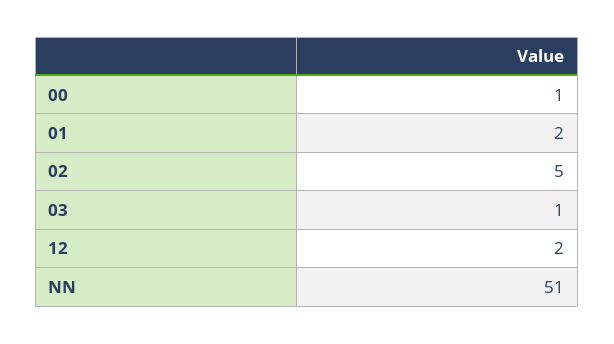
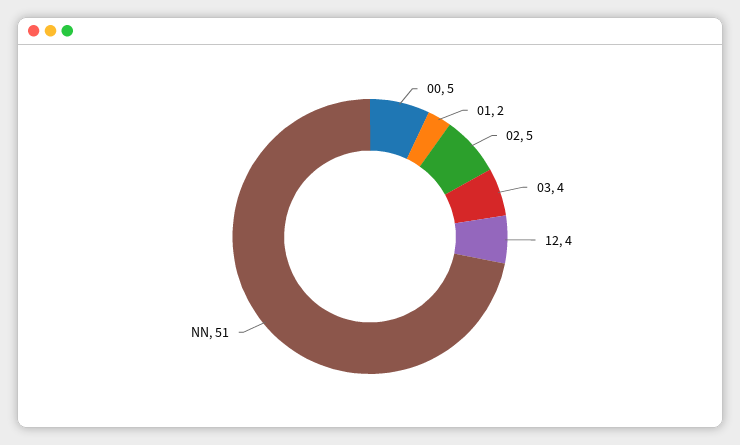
  {
-   "00": 1,
+   "00": 5,
    "01": 2,
    "02": 5,
-   "03": 1,
+   "03": 4,
-   "12": 2,
+   "12": 4,
    "NN": 51
  }

